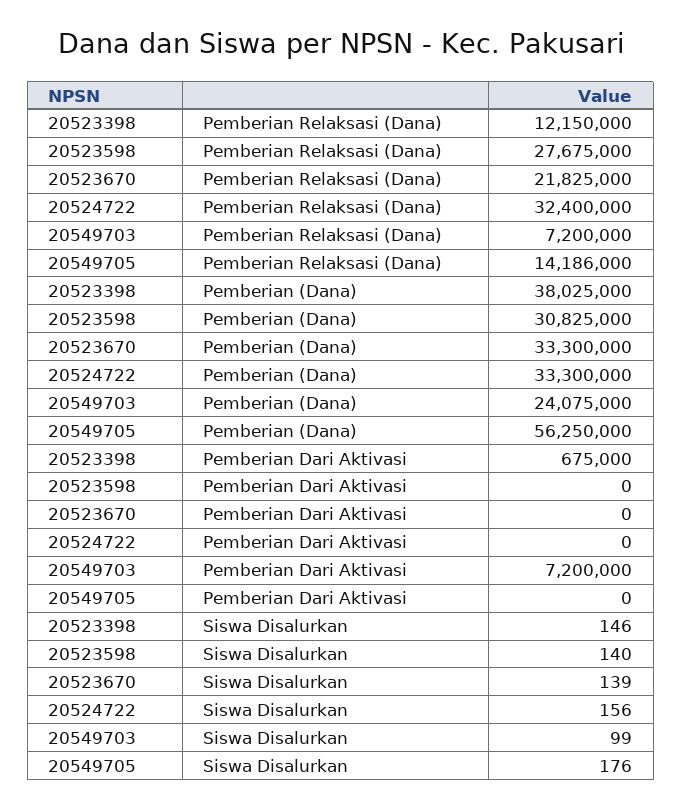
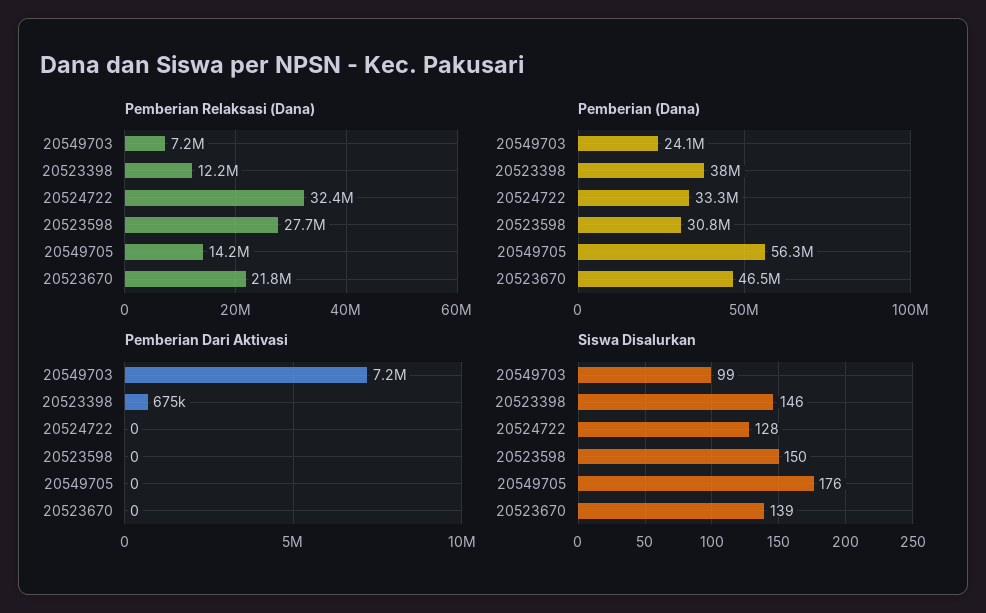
  {
    "Pemberian Relaksasi (Dana)": {
      "20523398": 12150000,
      "20523598": 27675000,
      "20523670": 21825000,
      "20524722": 32400000,
      "20549703": 7200000,
      "20549705": 14186000
    },
    "Pemberian (Dana)": {
      "20523398": 38025000,
      "20523598": 30825000,
-     "20523670": 33300000,
+     "20523670": 46500000,
      "20524722": 33300000,
      "20549703": 24075000,
      "20549705": 56250000
    },
    "Pemberian Dari Aktivasi": {
      "20523398": 675000,
      "20523598": 0,
      "20523670": 0,
      "20524722": 0,
      "20549703": 7200000,
      "20549705": 0
    },
    "Siswa Disalurkan": {
      "20523398": 146,
-     "20523598": 140,
+     "20523598": 150,
      "20523670": 139,
-     "20524722": 156,
+     "20524722": 128,
      "20549703": 99,
      "20549705": 176
    }
  }

